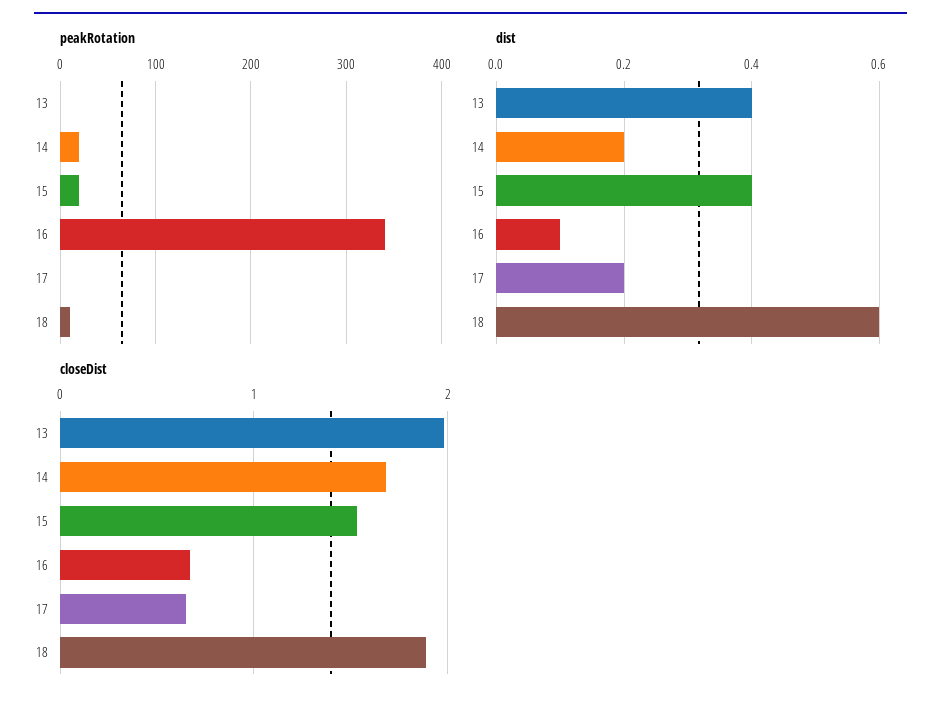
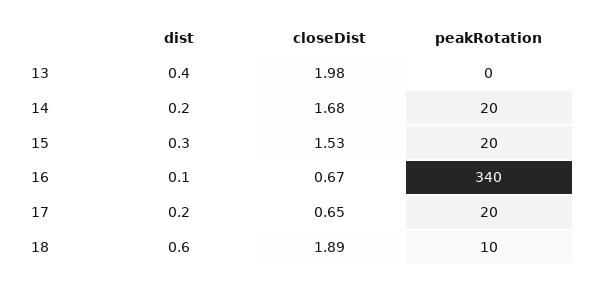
  {
    "peakRotation": {
      "13": 0,
      "14": 20,
      "15": 20,
      "16": 340,
-     "17": 0,
+     "17": 20,
      "18": 10
    },
    "dist": {
      "13": 0.4,
      "14": 0.2,
-     "15": 0.4,
+     "15": 0.3,
      "16": 0.1,
      "17": 0.2,
      "18": 0.6
    },
    "closeDist": {
      "13": 1.98,
      "14": 1.68,
      "15": 1.53,
      "16": 0.67,
      "17": 0.65,
      "18": 1.89
    }
  }

